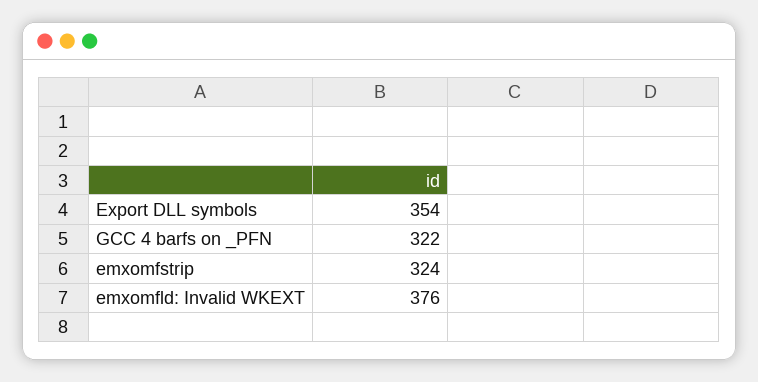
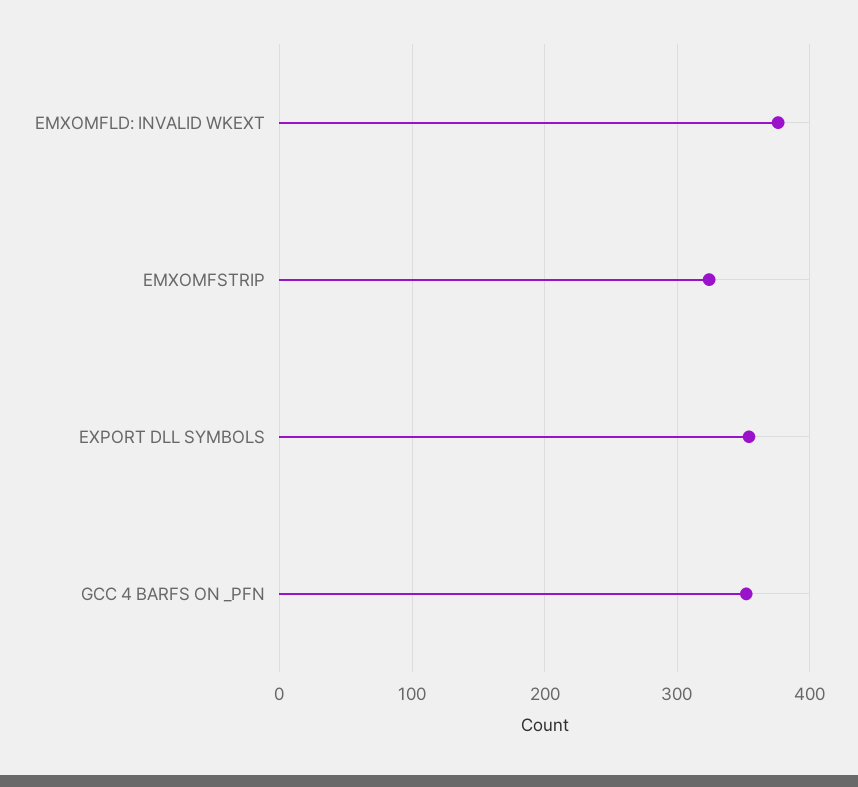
  {
    "Export DLL symbols": 354,
-   "GCC 4 barfs on _PFN": 322,
+   "GCC 4 barfs on _PFN": 350,
    "emxomfstrip": 324,
    "emxomfld: Invalid WKEXT": 376
  }

